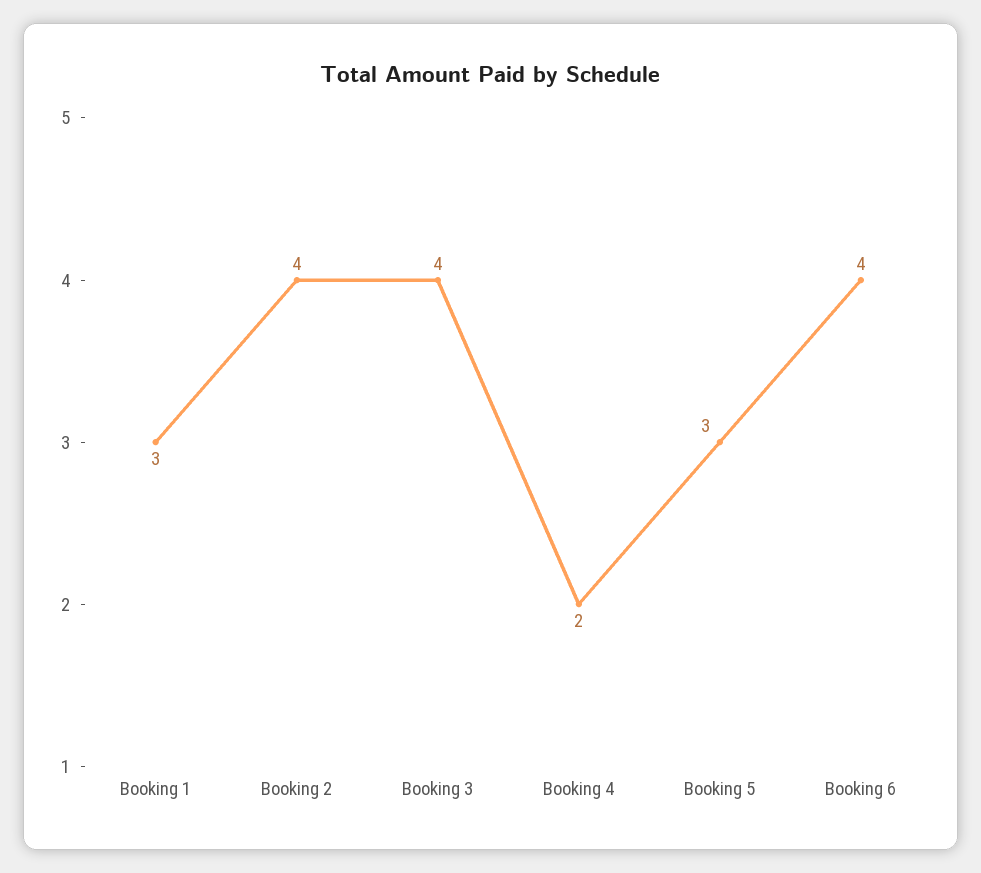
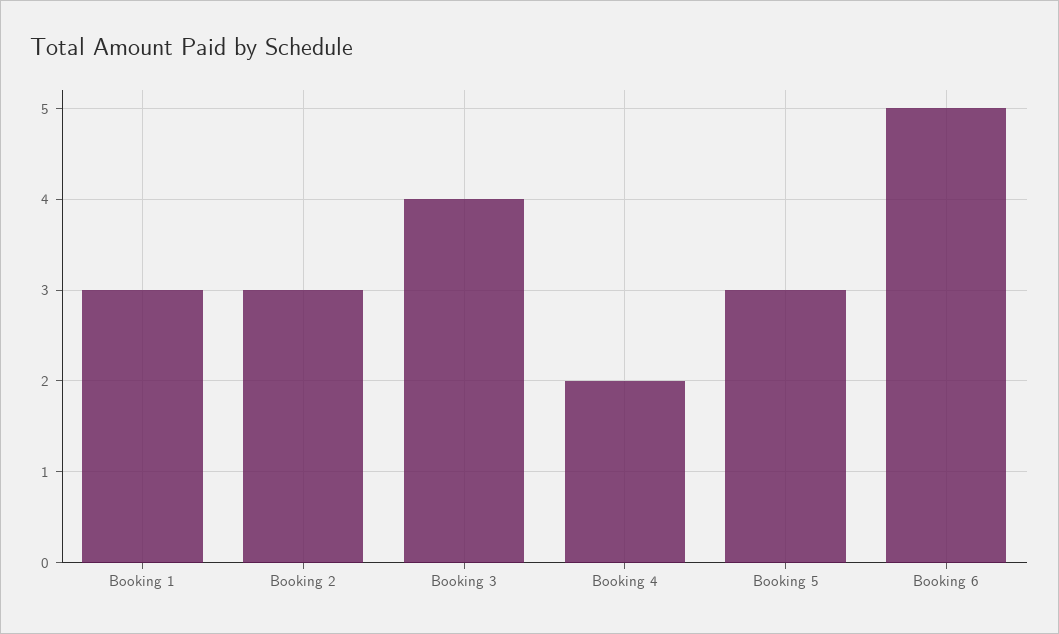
  {
    "Booking 1": 3,
-   "Booking 2": 4,
+   "Booking 2": 3,
    "Booking 3": 4,
    "Booking 4": 2,
    "Booking 5": 3,
-   "Booking 6": 4
+   "Booking 6": 5
  }

